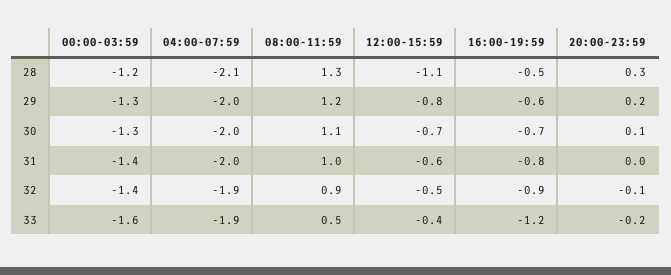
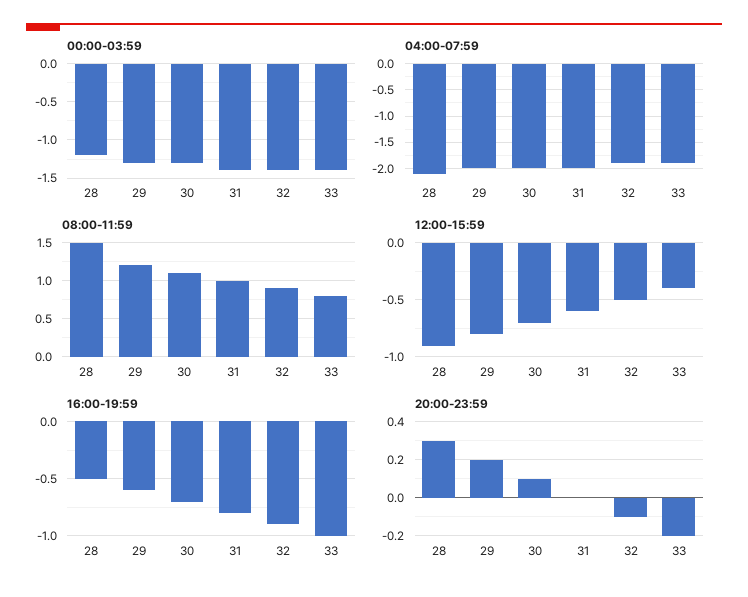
  {
    "00:00-03:59": {
      "28": -1.2,
      "29": -1.3,
      "30": -1.3,
      "31": -1.4,
      "32": -1.4,
-     "33": -1.6
+     "33": -1.4
    },
    "04:00-07:59": {
      "28": -2.1,
      "29": -2,
      "30": -2,
      "31": -2,
      "32": -1.9,
      "33": -1.9
    },
    "08:00-11:59": {
-     "28": 1.3,
+     "28": 1.5,
      "29": 1.2,
      "30": 1.1,
      "31": 1,
      "32": 0.9,
-     "33": 0.5
+     "33": 0.8
    },
    "12:00-15:59": {
-     "28": -1.1,
+     "28": -0.9,
      "29": -0.8,
      "30": -0.7,
      "31": -0.6,
      "32": -0.5,
      "33": -0.4
    },
    "16:00-19:59": {
      "28": -0.5,
      "29": -0.6,
      "30": -0.7,
      "31": -0.8,
      "32": -0.9,
-     "33": -1.2
+     "33": -1
    },
    "20:00-23:59": {
      "28": 0.3,
      "29": 0.2,
      "30": 0.1,
      "31": 0,
      "32": -0.1,
      "33": -0.2
    }
  }

